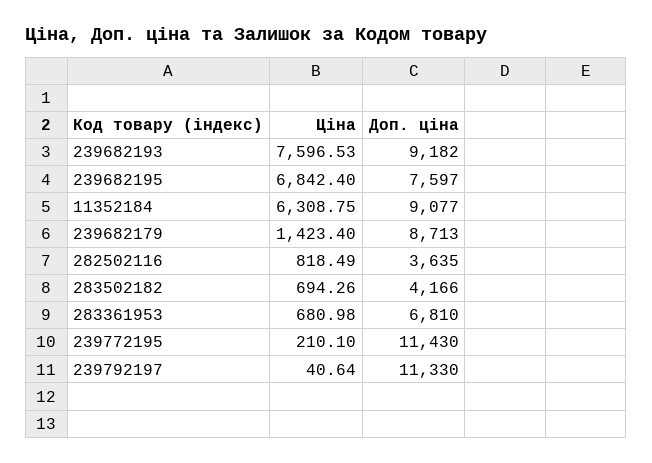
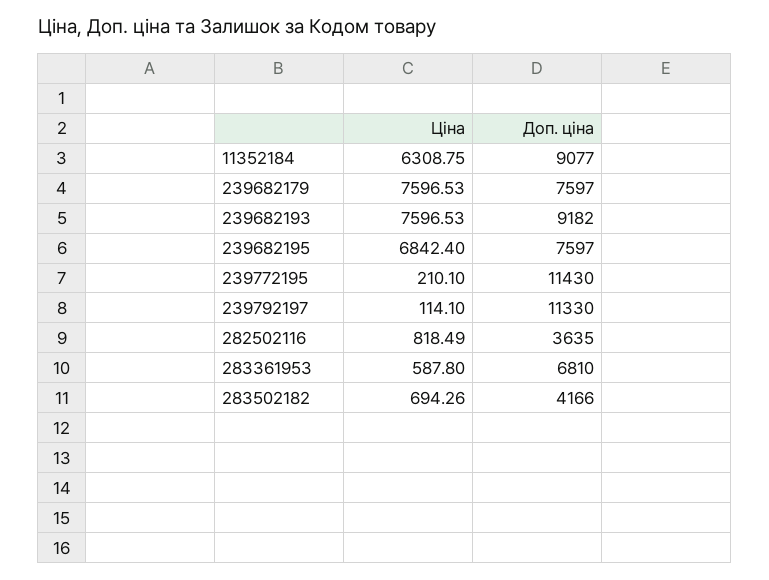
  {
    "Ціна": {
      "239682193": 7596.53,
      "239682195": 6842.4,
      "11352184": 6308.75,
-     "239682179": 1423.4,
+     "239682179": 7596.53,
      "282502116": 818.49,
      "283502182": 694.26,
-     "283361953": 680.98,
+     "283361953": 587.8,
      "239772195": 210.1,
-     "239792197": 40.64
+     "239792197": 114.1
    },
    "Доп. ціна": {
      "239682193": 9182,
      "239682195": 7597,
      "11352184": 9077,
-     "239682179": 8713,
+     "239682179": 7597,
      "282502116": 3635,
      "283502182": 4166,
      "283361953": 6810,
      "239772195": 11430,
      "239792197": 11330
    }
  }

